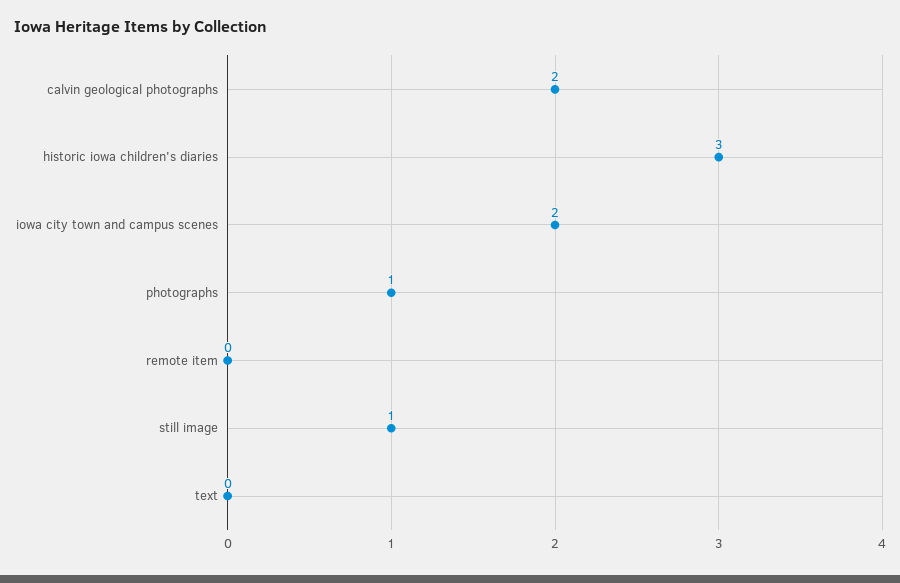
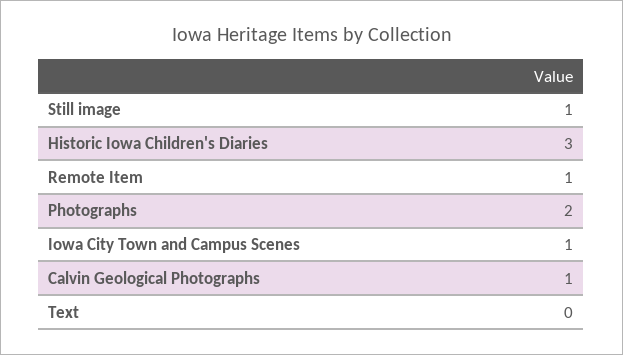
  {
-   "calvin geological photographs": 2,
+   "calvin geological photographs": 1,
    "historic iowa children's diaries": 3,
-   "iowa city town and campus scenes": 2,
+   "iowa city town and campus scenes": 1,
-   "photographs": 1,
+   "photographs": 2,
-   "remote item": 0,
+   "remote item": 1,
    "still image": 1,
    "text": 0
  }

